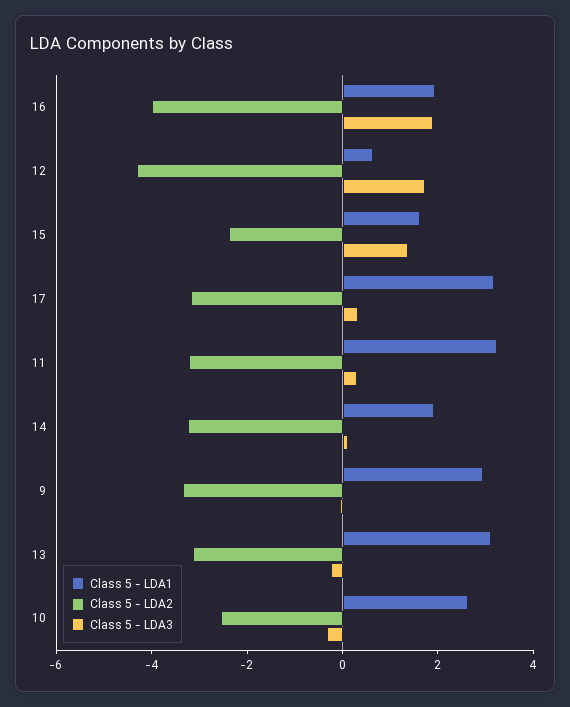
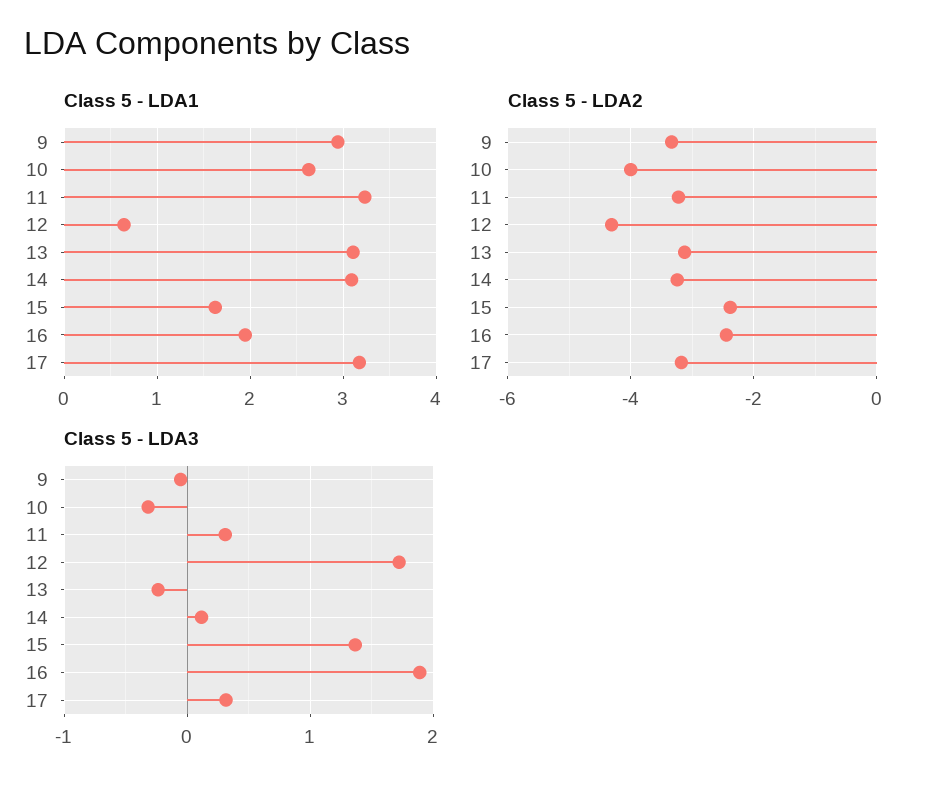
  {
    "Class 5 - LDA1": {
      "16": 1.9,
      "12": 0.6,
      "15": 1.6,
      "17": 3.2,
      "11": 3.2,
-     "14": 2,
+     "14": 3.1,
      "9": 2.9,
      "13": 3.1,
      "10": 2.6
    },
    "Class 5 - LDA2": {
-     "16": -4,
+     "16": -2.4,
      "12": -4.4,
      "15": -2.4,
      "17": -3.2,
      "11": -3.2,
      "14": -3.2,
      "9": -3.4,
      "13": -3.2,
-     "10": -2.5
+     "10": -4
    },
    "Class 5 - LDA3": {
      "16": 1.9,
      "12": 1.7,
      "15": 1.4,
      "17": 0.3,
      "11": 0.3,
      "14": 0.1,
      "9": -0.1,
      "13": -0.2,
      "10": -0.3
    }
  }

